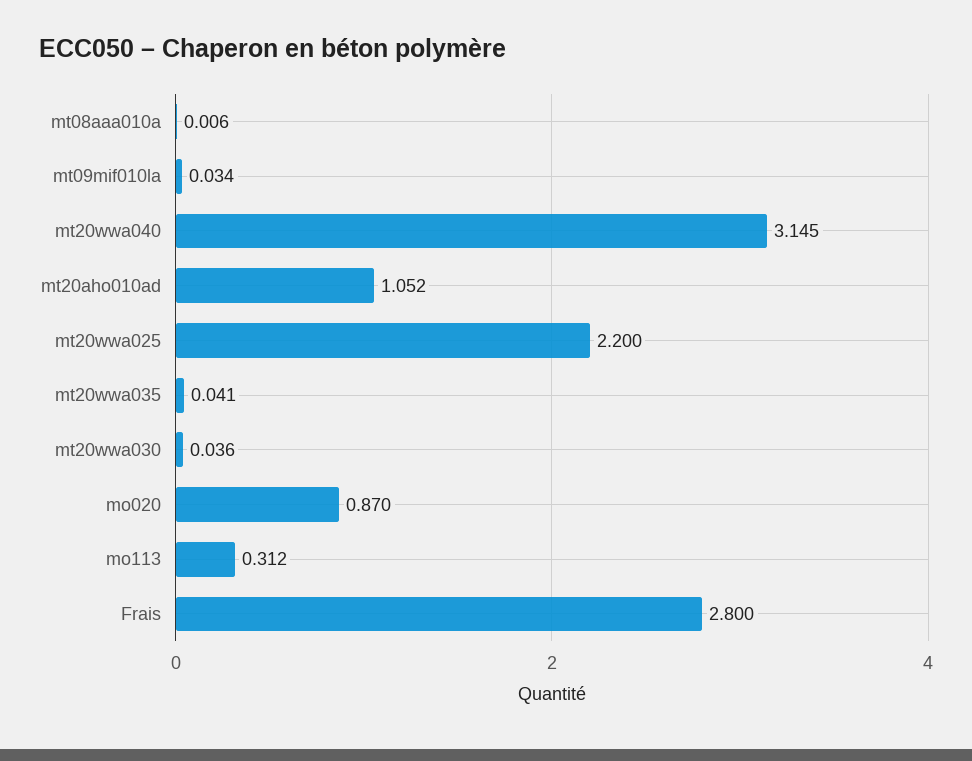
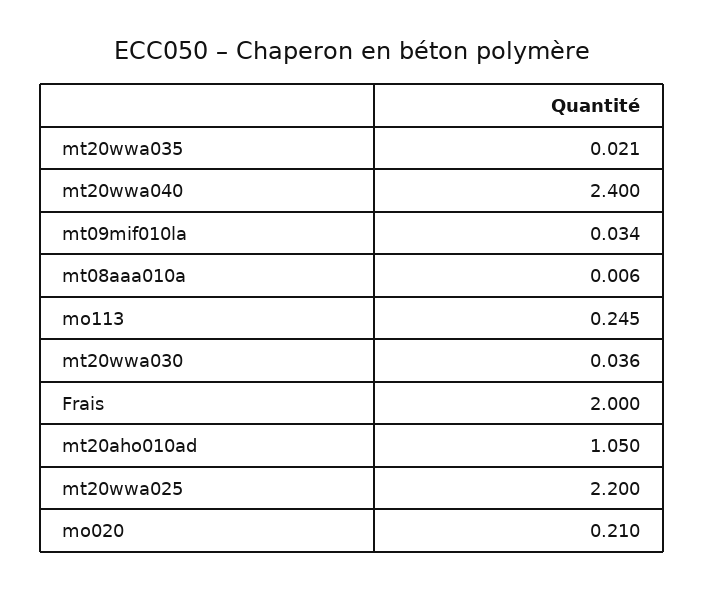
  {
    "mt08aaa010a": 0.006,
    "mt09mif010la": 0.034,
-   "mt20wwa040": 3.145,
+   "mt20wwa040": 2.4,
-   "mt20aho010ad": 1.052,
+   "mt20aho010ad": 1.05,
    "mt20wwa025": 2.2,
-   "mt20wwa035": 0.041,
+   "mt20wwa035": 0.021,
    "mt20wwa030": 0.036,
-   "mo020": 0.87,
+   "mo020": 0.21,
-   "mo113": 0.312,
+   "mo113": 0.245,
-   "Frais": 2.8
+   "Frais": 2
  }

